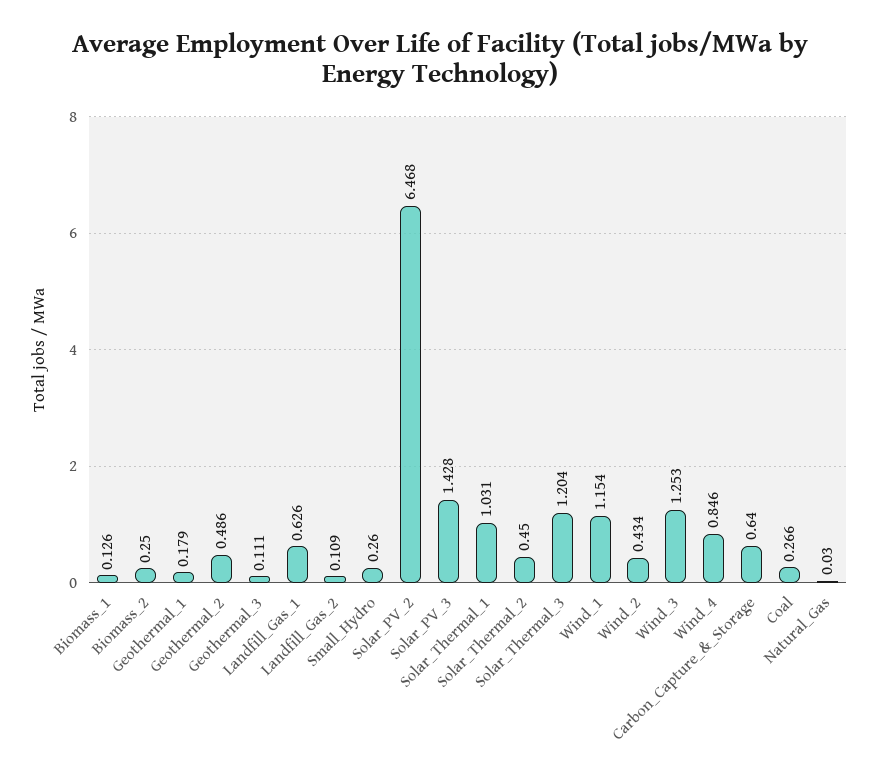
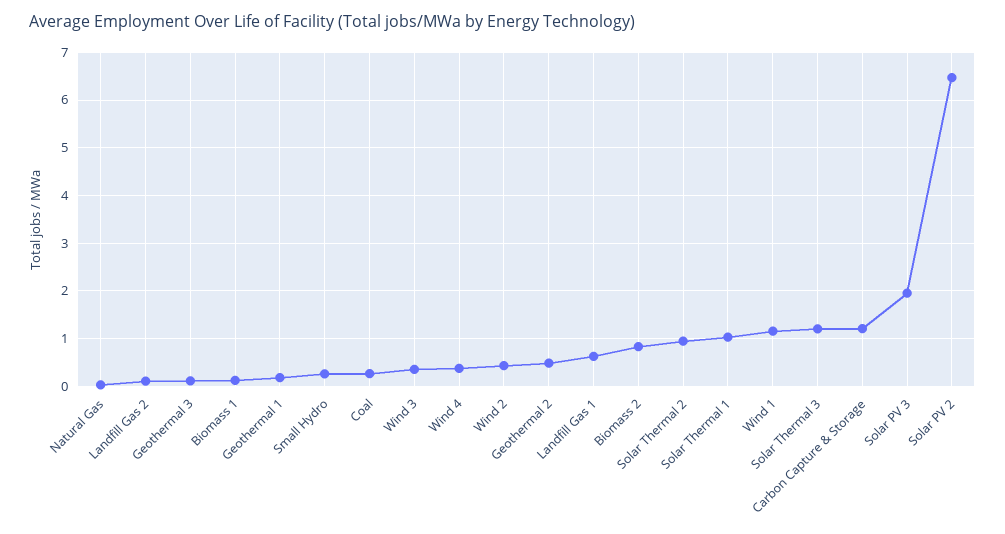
  {
    "Biomass_1": 0.126,
-   "Biomass_2": 0.25,
+   "Biomass_2": 0.8,
    "Geothermal_1": 0.179,
    "Geothermal_2": 0.486,
    "Geothermal_3": 0.111,
    "Landfill_Gas_1": 0.626,
    "Landfill_Gas_2": 0.109,
    "Small_Hydro": 0.26,
    "Solar_PV_2": 6.468,
-   "Solar_PV_3": 1.428,
+   "Solar_PV_3": 2,
    "Solar_Thermal_1": 1.031,
-   "Solar_Thermal_2": 0.45,
+   "Solar_Thermal_2": 1,
    "Solar_Thermal_3": 1.204,
    "Wind_1": 1.154,
    "Wind_2": 0.434,
-   "Wind_3": 1.253,
+   "Wind_3": 0.4,
-   "Wind_4": 0.846,
+   "Wind_4": 0.4,
-   "Carbon_Capture_&_Storage": 0.64,
+   "Carbon_Capture_&_Storage": 1.2,
    "Coal": 0.266,
    "Natural_Gas": 0.03
  }

